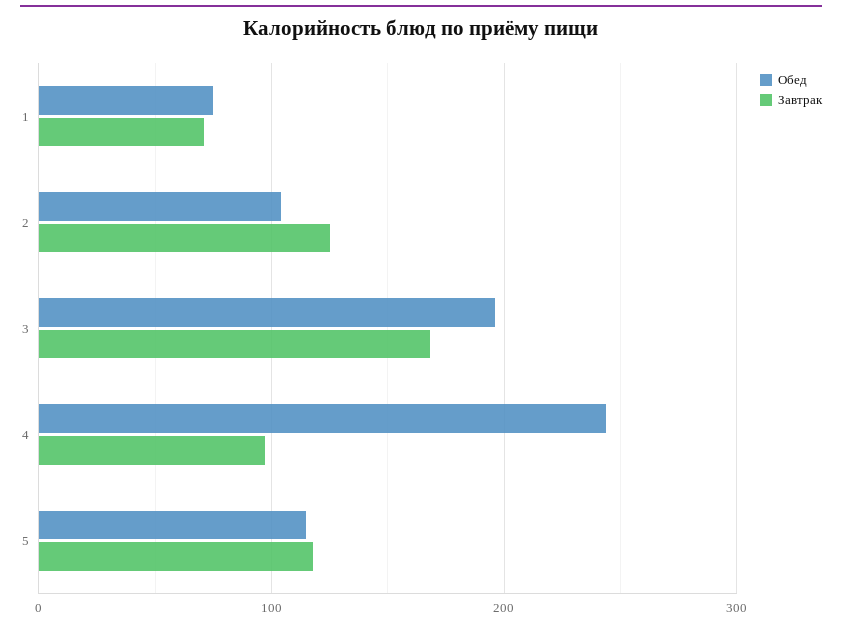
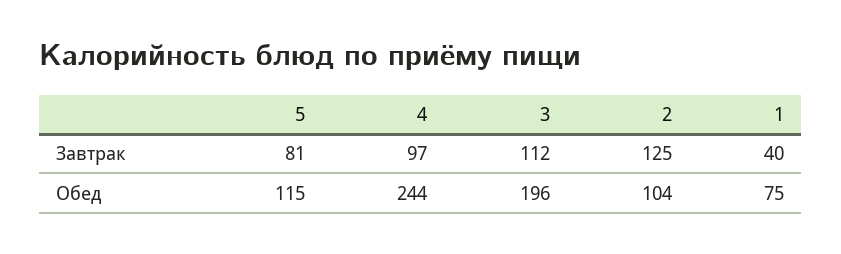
  {
    "Обед": {
      "1": 75,
      "2": 104,
      "3": 196,
      "4": 244,
      "5": 115
    },
    "Завтрак": {
-     "1": 70,
+     "1": 40,
      "2": 125,
-     "3": 170,
+     "3": 112,
      "4": 97,
-     "5": 120
+     "5": 81
    }
  }

